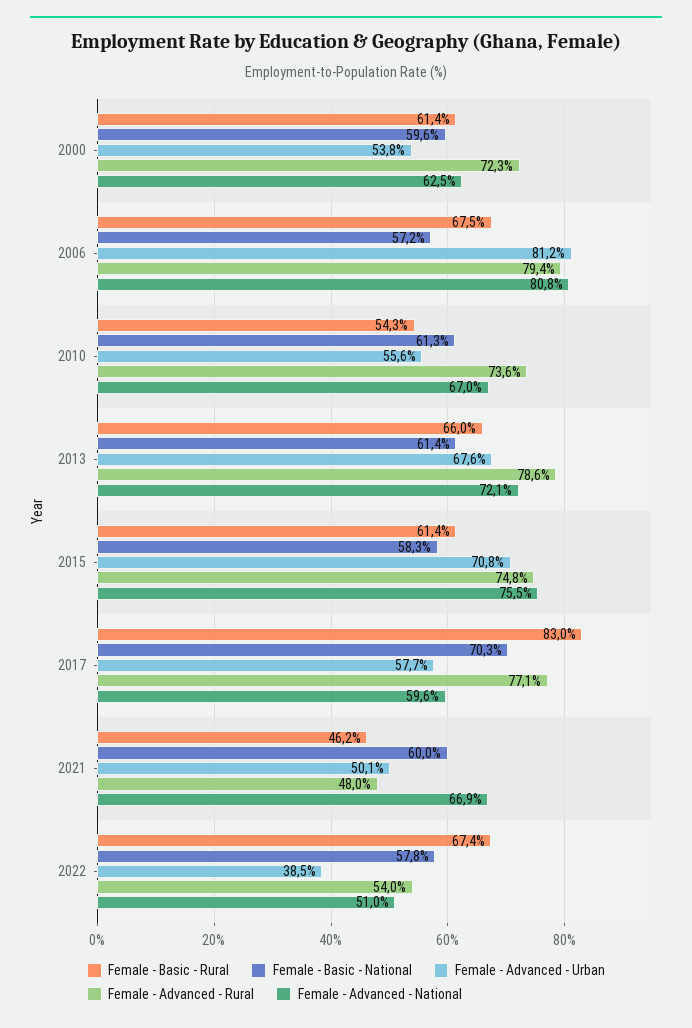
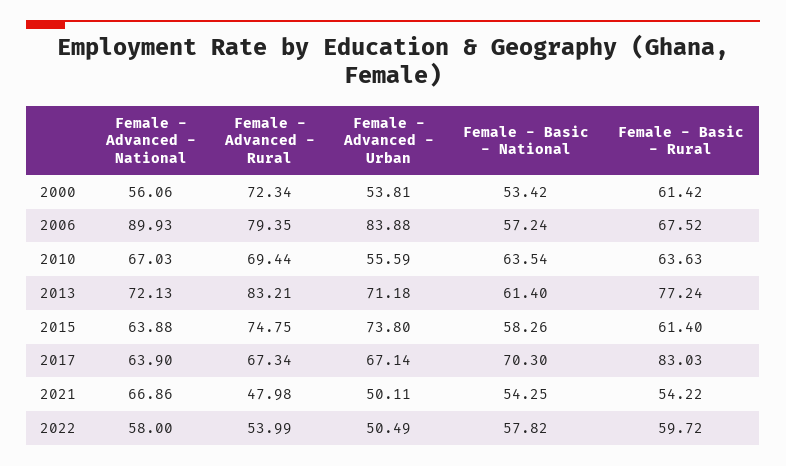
  {
    "Female - Basic - Rural": {
      "2000": 61.42,
      "2006": 67.52,
-     "2010": 54.3,
+     "2010": 63.63,
-     "2013": 66,
+     "2013": 77.24,
      "2015": 61.4,
      "2017": 83.03,
-     "2021": 46.2,
+     "2021": 54.22,
-     "2022": 67.4
+     "2022": 59.72
    },
    "Female - Basic - National": {
-     "2000": 59.6,
+     "2000": 53.42,
      "2006": 57.24,
-     "2010": 61.3,
+     "2010": 63.54,
      "2013": 61.4,
      "2015": 58.26,
      "2017": 70.3,
-     "2021": 60,
+     "2021": 54.25,
      "2022": 57.82
    },
    "Female - Advanced - Urban": {
      "2000": 53.81,
-     "2006": 81.2,
+     "2006": 83.88,
      "2010": 55.59,
-     "2013": 67.6,
+     "2013": 71.18,
-     "2015": 70.8,
+     "2015": 73.8,
-     "2017": 57.7,
+     "2017": 67.14,
      "2021": 50.11,
-     "2022": 38.5
+     "2022": 50.49
    },
    "Female - Advanced - Rural": {
      "2000": 72.34,
      "2006": 79.35,
-     "2010": 73.6,
+     "2010": 69.44,
-     "2013": 78.6,
+     "2013": 83.21,
      "2015": 74.75,
-     "2017": 77.1,
+     "2017": 67.34,
      "2021": 47.98,
      "2022": 53.99
    },
    "Female - Advanced - National": {
-     "2000": 62.5,
+     "2000": 56.06,
-     "2006": 80.8,
+     "2006": 89.93,
      "2010": 67.03,
      "2013": 72.13,
-     "2015": 75.5,
+     "2015": 63.88,
-     "2017": 59.6,
+     "2017": 63.9,
      "2021": 66.86,
-     "2022": 51
+     "2022": 58
    }
  }

